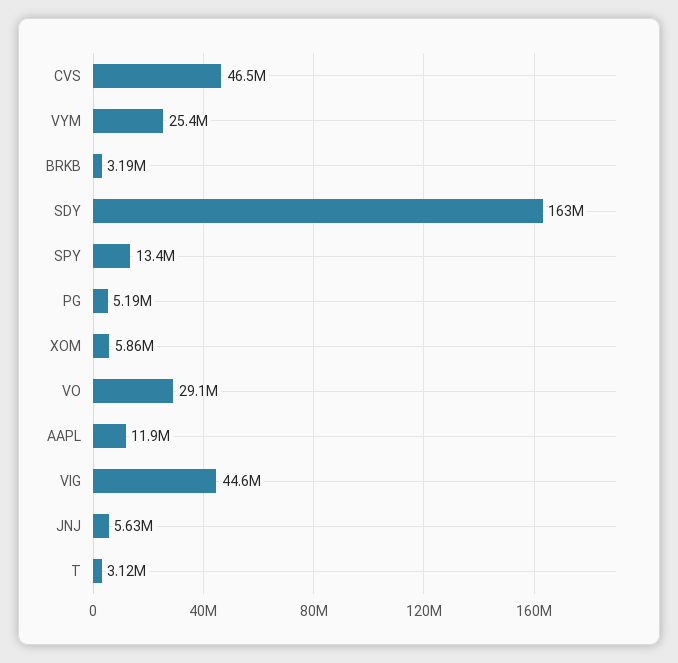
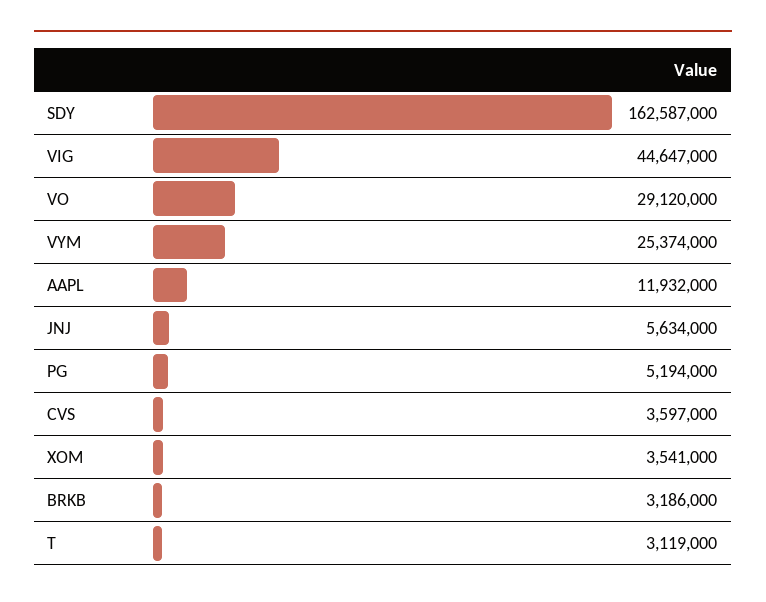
  {
-   "CVS": 46500000,
+   "CVS": 3597000,
    "VYM": 25374000,
    "BRKB": 3186000,
    "SDY": 162587000,
-   "SPY": 13400000,
    "PG": 5194000,
-   "XOM": 5860000,
+   "XOM": 3541000,
    "VO": 29120000,
    "AAPL": 11932000,
    "VIG": 44647000,
    "JNJ": 5634000,
    "T": 3119000
  }

